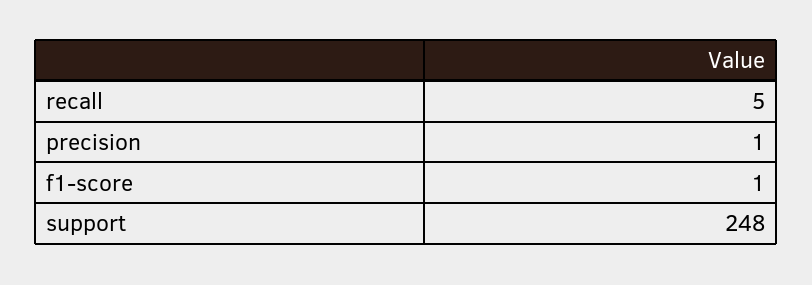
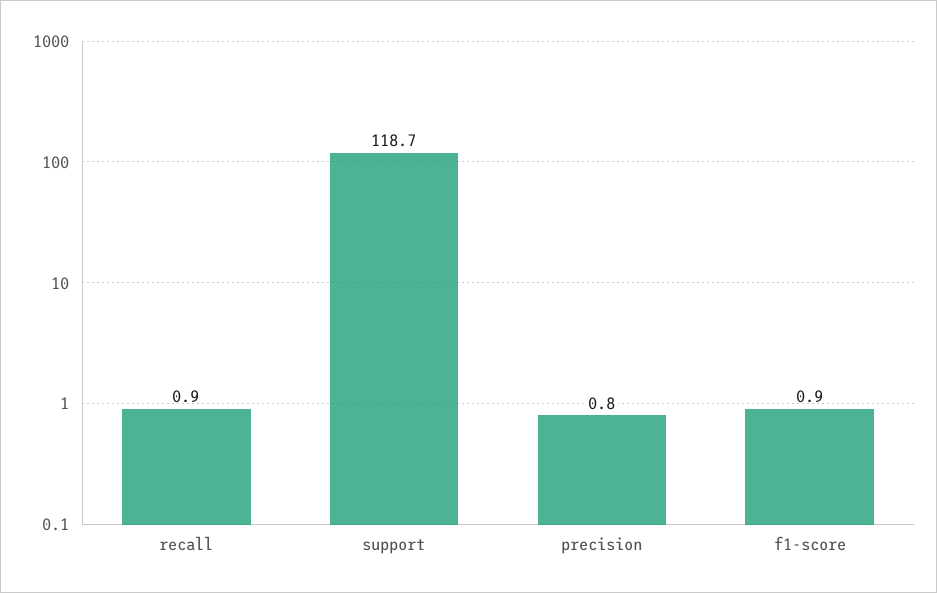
  {
-   "recall": 5,
+   "recall": 0.9,
    "precision": 0.8,
    "f1-score": 0.9,
-   "support": 248
+   "support": 118.7
  }

